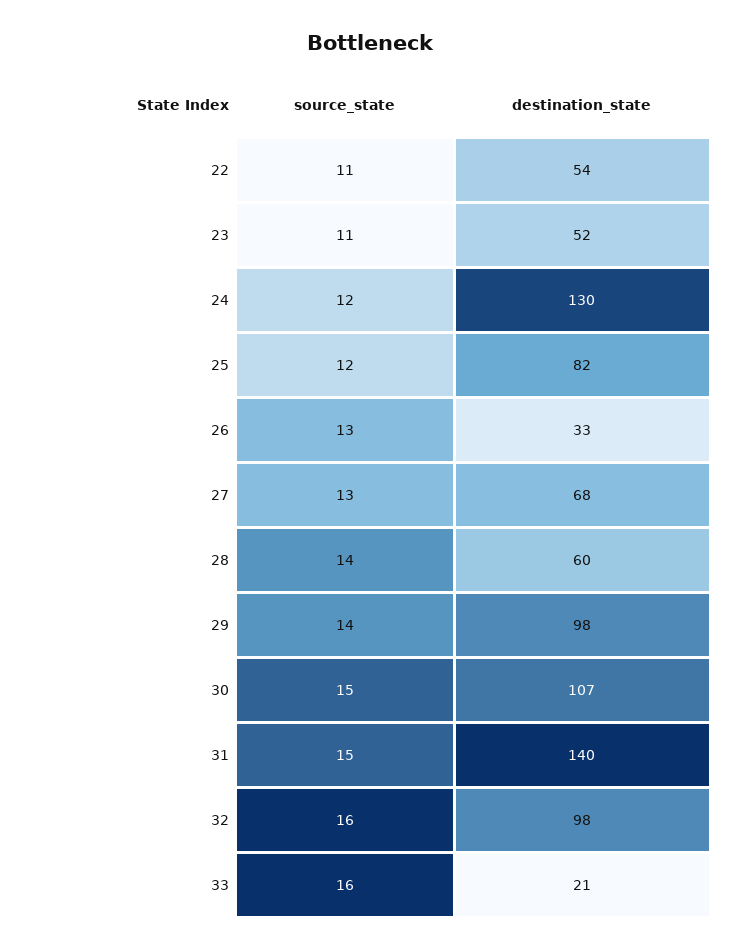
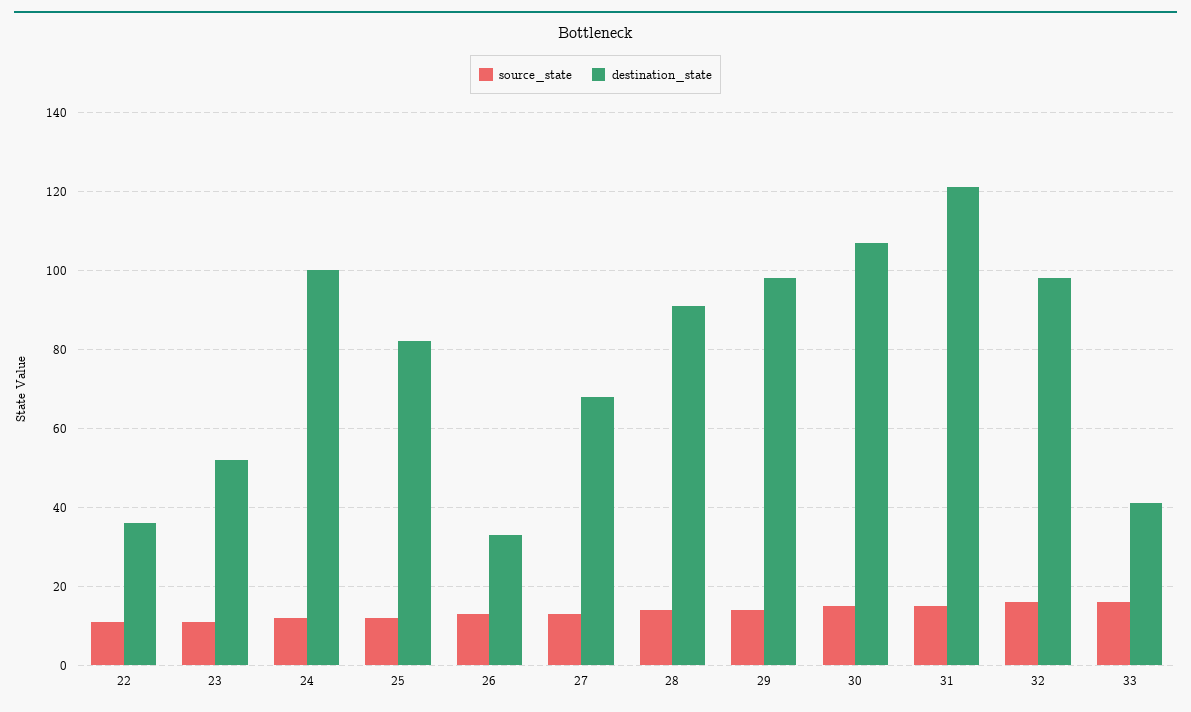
  {
    "source_state": {
      "22": 11,
      "23": 11,
      "24": 12,
      "25": 12,
      "26": 13,
      "27": 13,
      "28": 14,
      "29": 14,
      "30": 15,
      "31": 15,
      "32": 16,
      "33": 16
    },
    "destination_state": {
-     "22": 54,
+     "22": 35,
      "23": 52,
-     "24": 130,
+     "24": 100,
      "25": 82,
      "26": 33,
      "27": 68,
-     "28": 60,
+     "28": 90,
      "29": 98,
      "30": 107,
-     "31": 140,
+     "31": 120,
      "32": 98,
-     "33": 21
+     "33": 40
    }
  }

